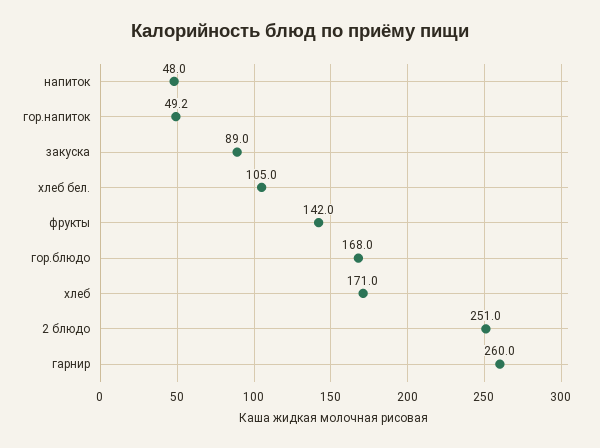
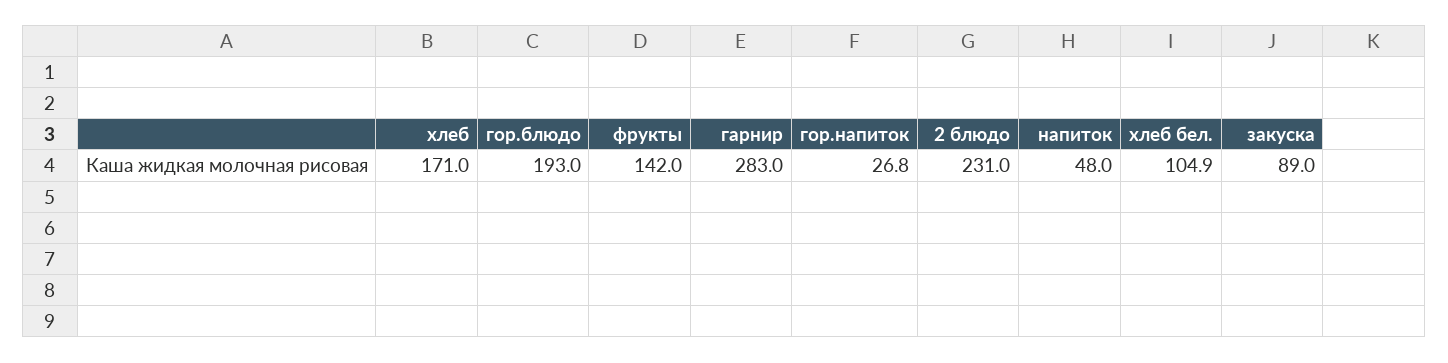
  {
    "напиток": 48,
-   "гор.напиток": 49.2,
+   "гор.напиток": 26.8,
    "закуска": 89,
-   "хлеб бел.": 105,
+   "хлеб бел.": 104.9,
    "фрукты": 142,
-   "гор.блюдо": 168,
+   "гор.блюдо": 193,
    "хлеб": 171,
-   "2 блюдо": 251,
+   "2 блюдо": 231,
-   "гарнир": 260
+   "гарнир": 283
  }

